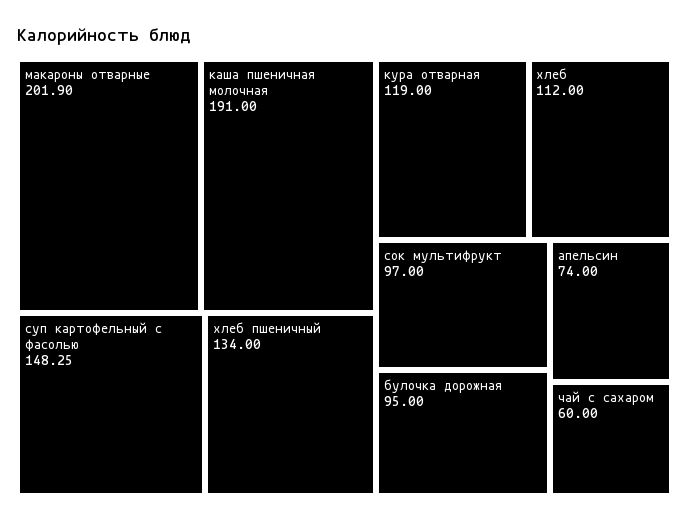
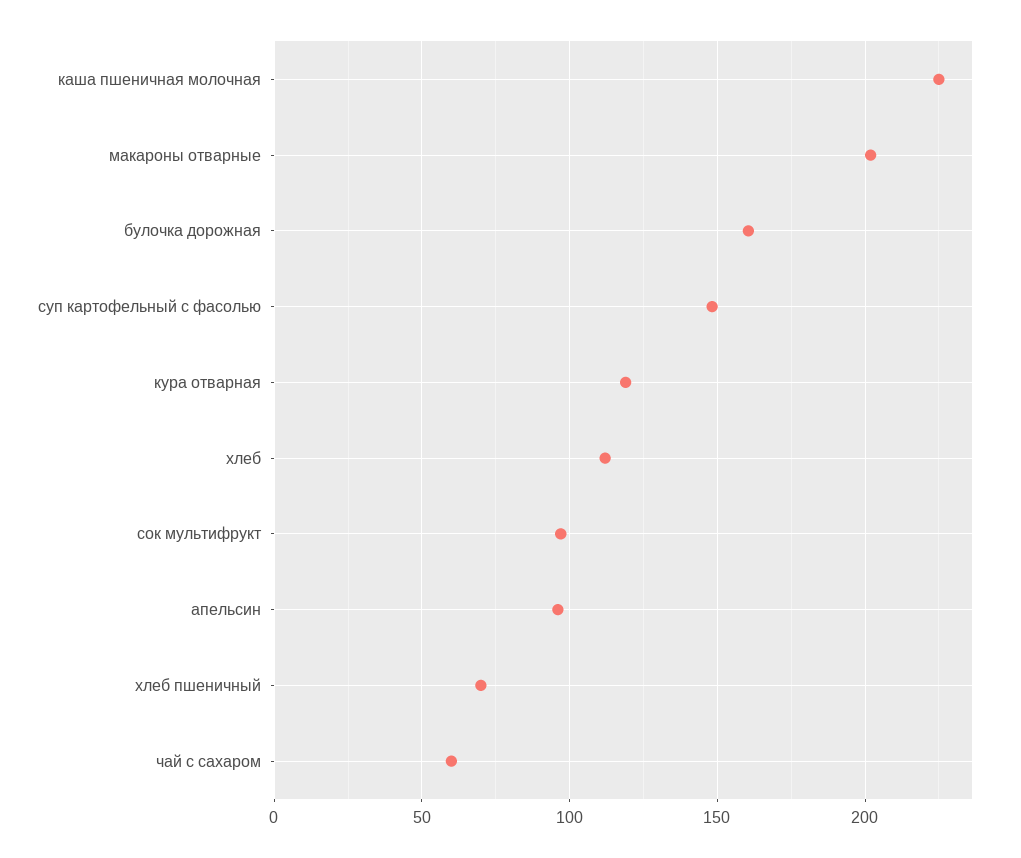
  {
    "макароны отварные": 201.9,
-   "каша пшеничная молочная": 191,
+   "каша пшеничная молочная": 225,
    "суп картофельный с фасолью": 148.25,
-   "хлеб пшеничный": 134,
+   "хлеб пшеничный": 70,
    "кура отварная": 119,
    "хлеб": 112,
    "сок мультифрукт": 97,
-   "булочка дорожная": 95,
+   "булочка дорожная": 160,
-   "апельсин": 74,
+   "апельсин": 95,
    "чай с сахаром": 60
  }

